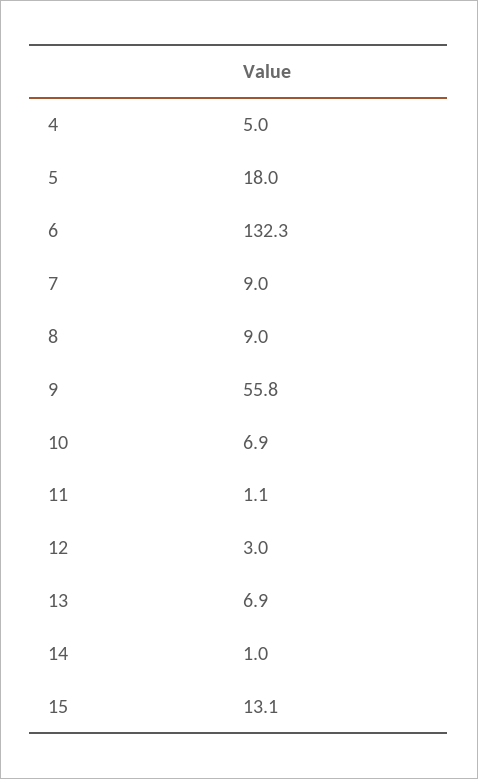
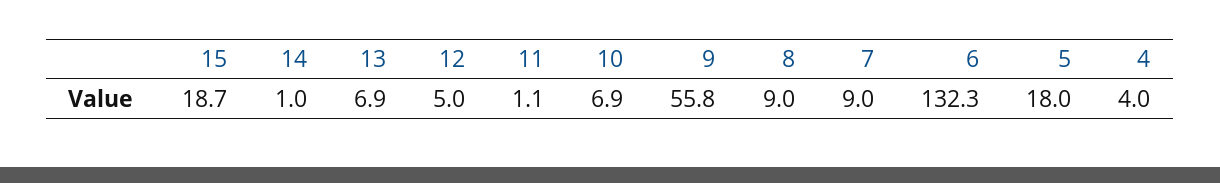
  {
-   "4": 5,
+   "4": 4,
    "5": 18,
    "6": 132.3,
    "7": 9,
    "8": 9,
    "9": 55.8,
    "10": 6.9,
    "11": 1.1,
-   "12": 3,
+   "12": 5,
    "13": 6.9,
    "14": 1,
-   "15": 13.1
+   "15": 18.7
  }

